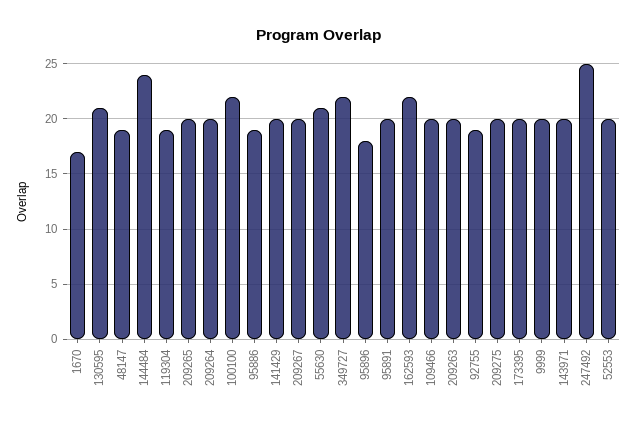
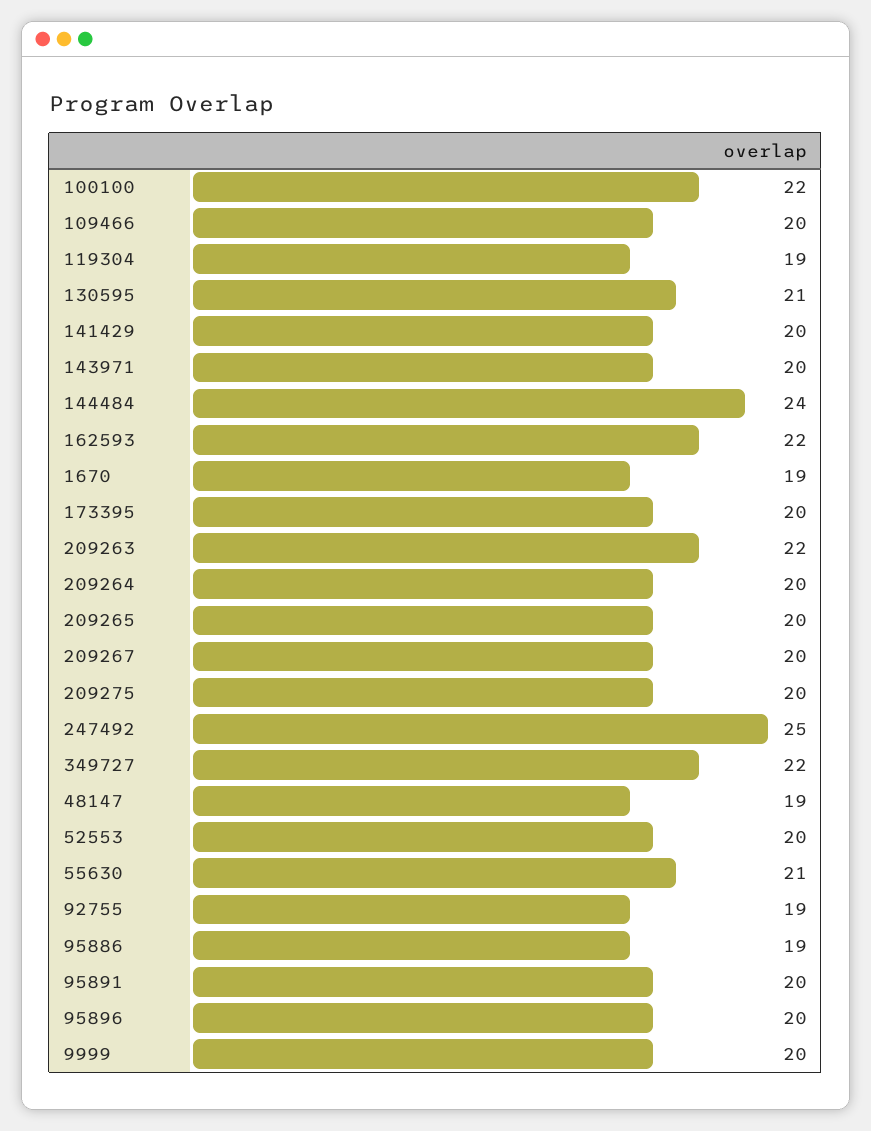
  {
-   "1670": 17,
+   "1670": 19,
    "130595": 21,
    "48147": 19,
    "144484": 24,
    "119304": 19,
    "209265": 20,
    "209264": 20,
    "100100": 22,
    "95886": 19,
    "141429": 20,
    "209267": 20,
    "55630": 21,
    "349727": 22,
-   "95896": 18,
+   "95896": 20,
    "95891": 20,
    "162593": 22,
    "109466": 20,
-   "209263": 20,
+   "209263": 22,
    "92755": 19,
    "209275": 20,
    "173395": 20,
    "9999": 20,
    "143971": 20,
    "247492": 25,
    "52553": 20
  }

